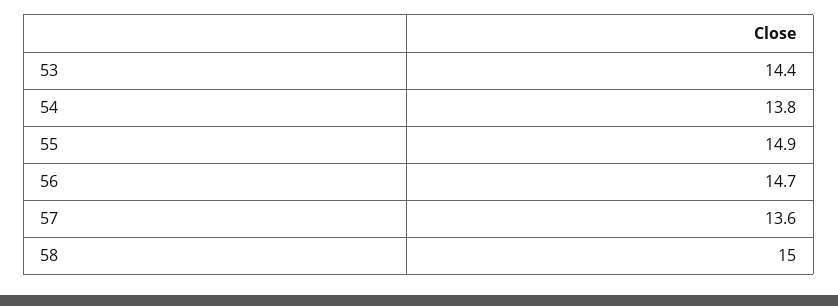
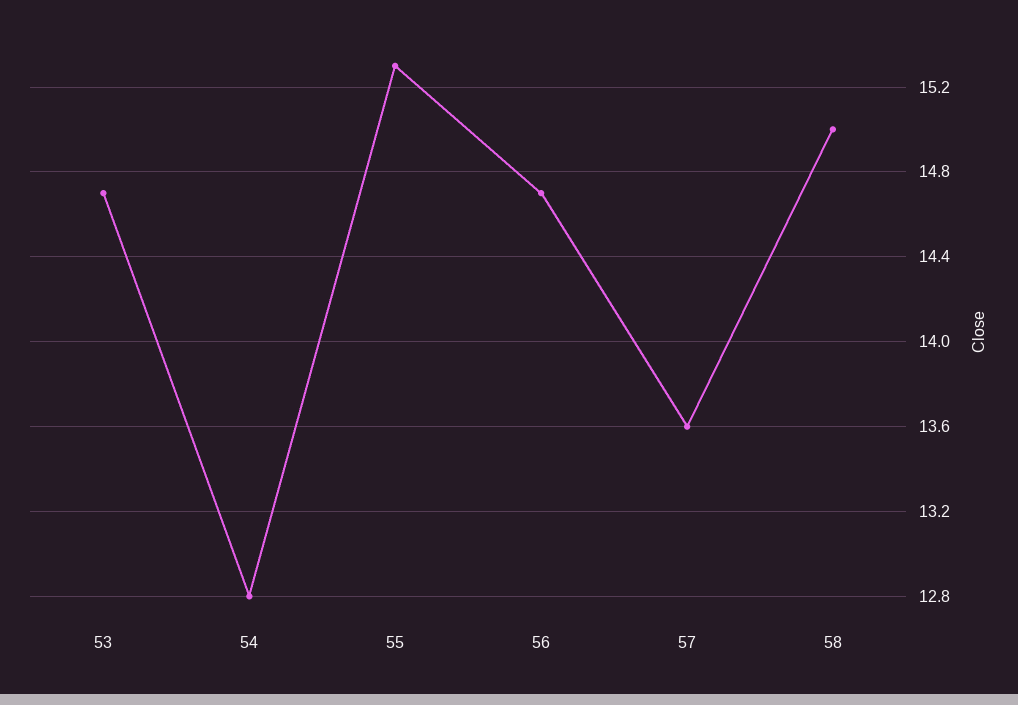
  {
-   "53": 14.4,
+   "53": 14.7,
-   "54": 13.8,
+   "54": 12.8,
-   "55": 14.9,
+   "55": 15.3,
    "56": 14.7,
    "57": 13.6,
    "58": 15
  }

